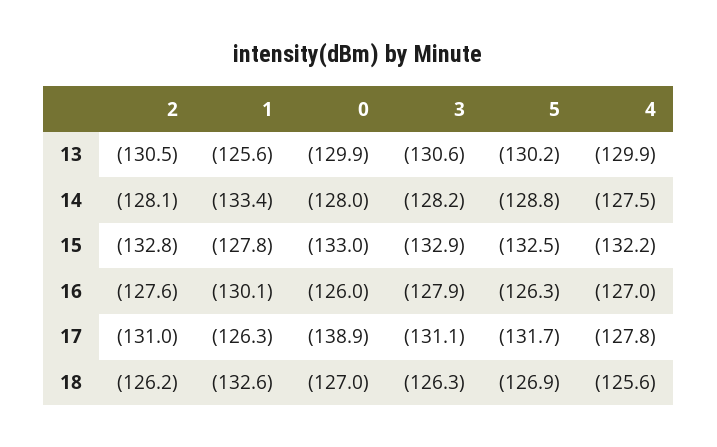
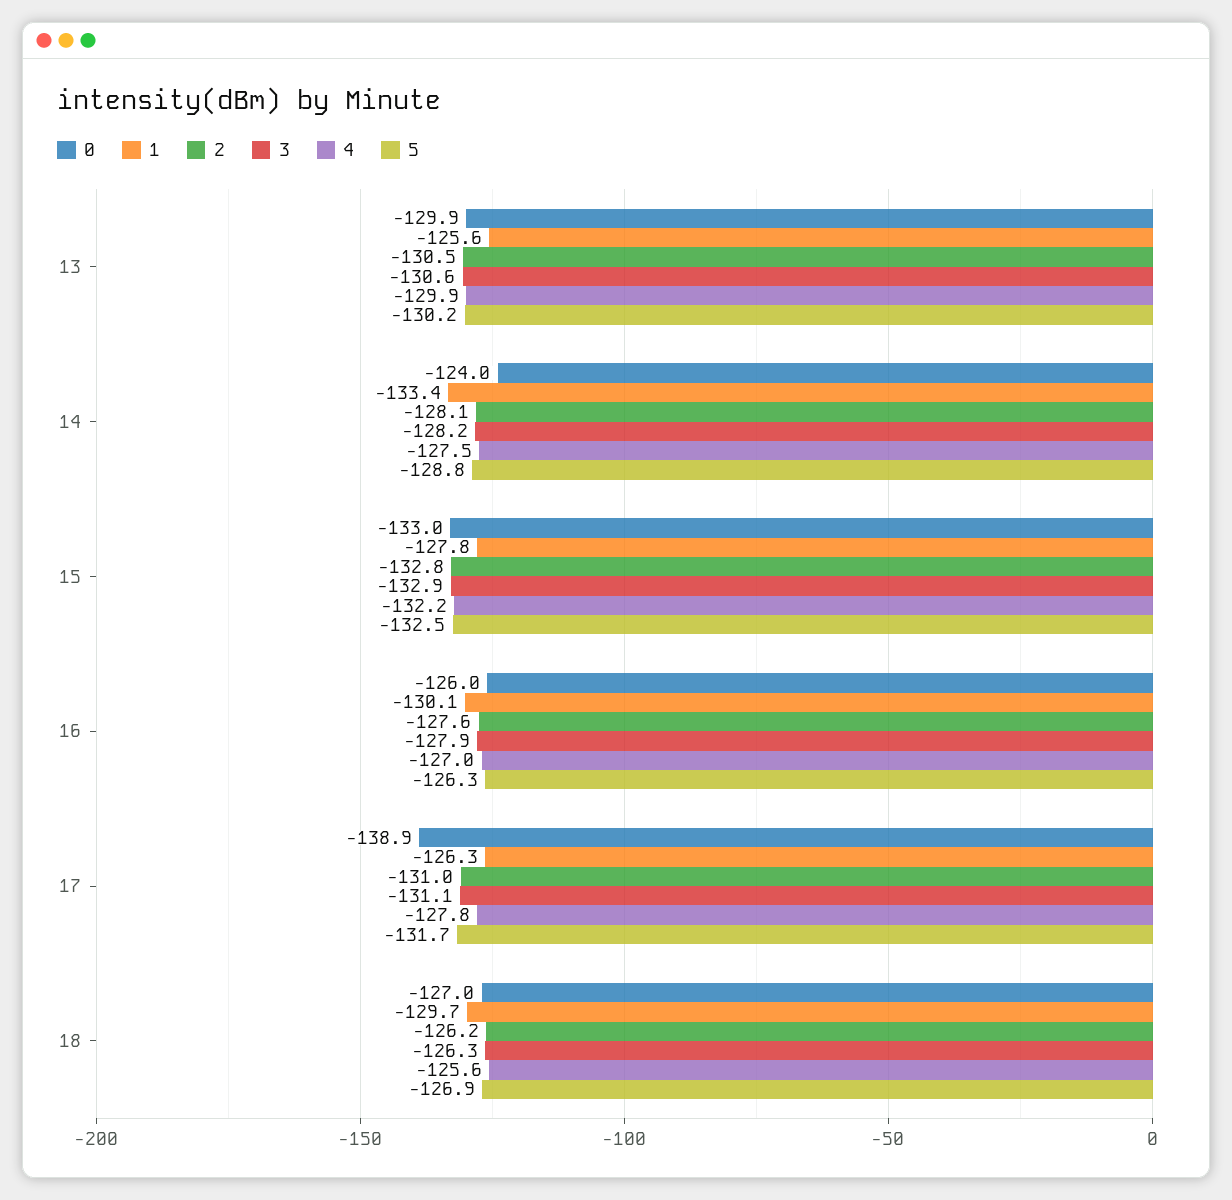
  {
    "2": {
      "13": -130.5,
      "14": -128.1,
      "15": -132.8,
      "16": -127.6,
      "17": -131,
      "18": -126.2
    },
    "1": {
      "13": -125.6,
      "14": -133.4,
      "15": -127.8,
      "16": -130.1,
      "17": -126.3,
-     "18": -132.6
+     "18": -129.7
    },
    "0": {
      "13": -129.9,
-     "14": -128,
+     "14": -124,
      "15": -133,
      "16": -126,
      "17": -138.9,
      "18": -127
    },
    "3": {
      "13": -130.6,
      "14": -128.2,
      "15": -132.9,
      "16": -127.9,
      "17": -131.1,
      "18": -126.3
    },
    "5": {
      "13": -130.2,
      "14": -128.8,
      "15": -132.5,
      "16": -126.3,
      "17": -131.7,
      "18": -126.9
    },
    "4": {
      "13": -129.9,
      "14": -127.5,
      "15": -132.2,
      "16": -127,
      "17": -127.8,
      "18": -125.6
    }
  }

